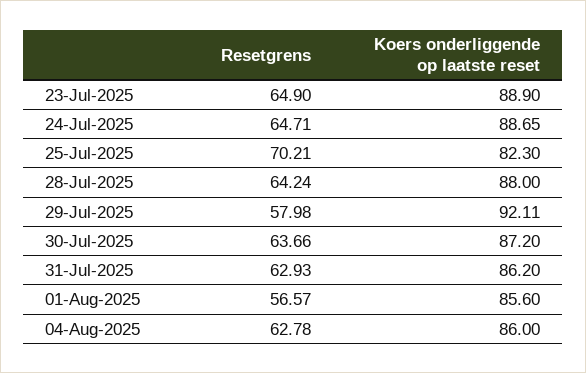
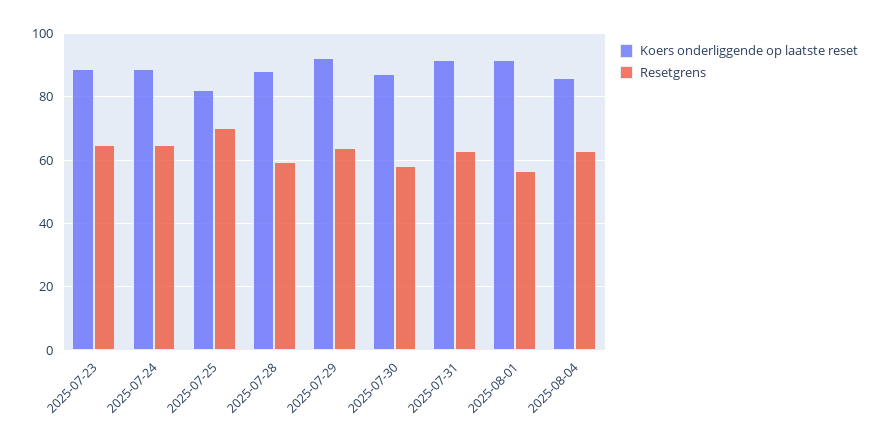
  {
    "Resetgrens": {
      "23-Jul-2025": 64.9,
      "24-Jul-2025": 64.71,
      "25-Jul-2025": 70.21,
-     "28-Jul-2025": 64.24,
+     "28-Jul-2025": 60,
-     "29-Jul-2025": 57.98,
+     "29-Jul-2025": 64,
-     "30-Jul-2025": 63.66,
+     "30-Jul-2025": 58,
      "31-Jul-2025": 62.93,
      "01-Aug-2025": 56.57,
      "04-Aug-2025": 62.78
    },
    "Koers onderliggende op laatste reset": {
      "23-Jul-2025": 88.9,
      "24-Jul-2025": 88.65,
      "25-Jul-2025": 82.3,
      "28-Jul-2025": 88,
      "29-Jul-2025": 92.11,
      "30-Jul-2025": 87.2,
-     "31-Jul-2025": 86.2,
+     "31-Jul-2025": 92,
-     "01-Aug-2025": 85.6,
+     "01-Aug-2025": 92,
      "04-Aug-2025": 86
    }
  }

